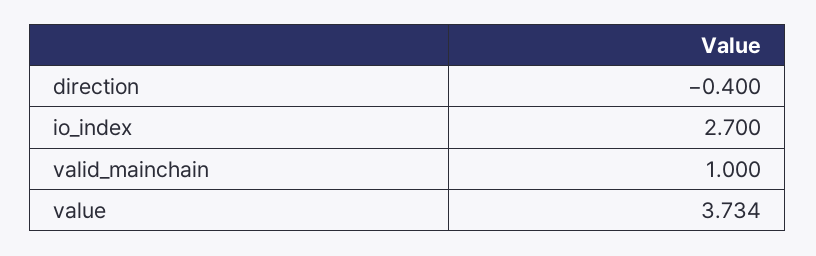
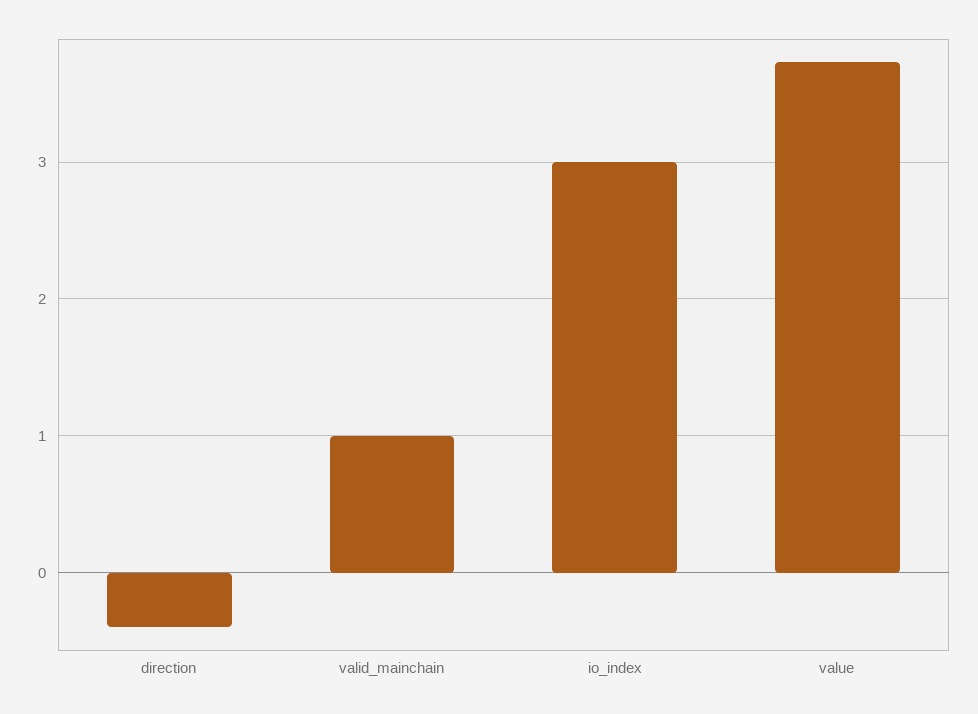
  {
    "direction": -0.4,
-   "io_index": 2.7,
+   "io_index": 3,
    "valid_mainchain": 1,
    "value": 3.734
  }

